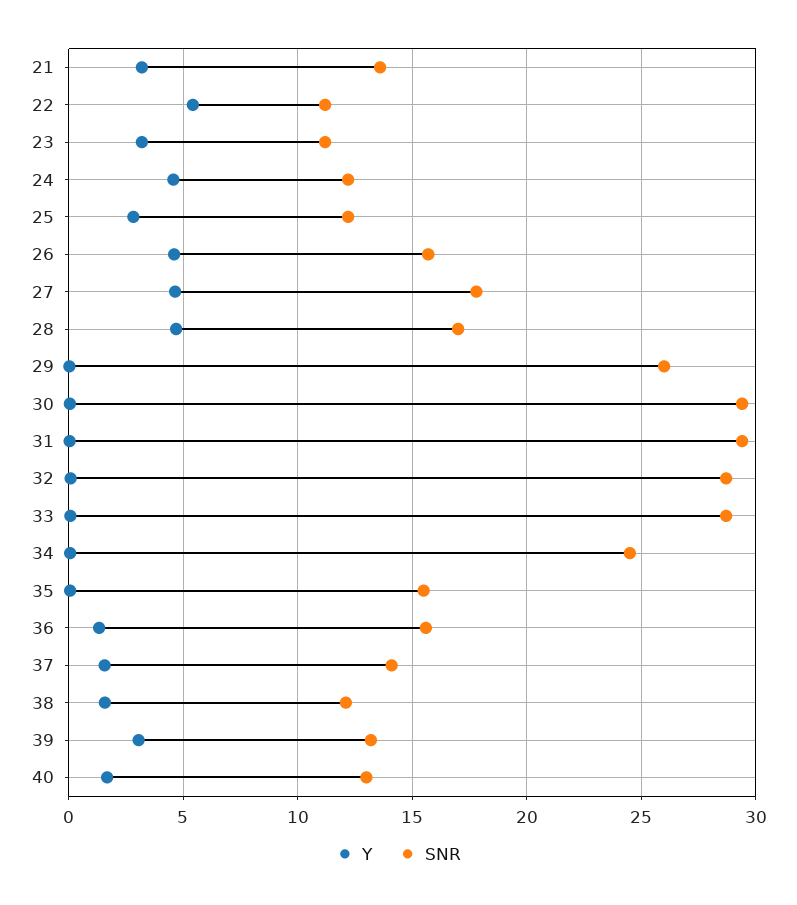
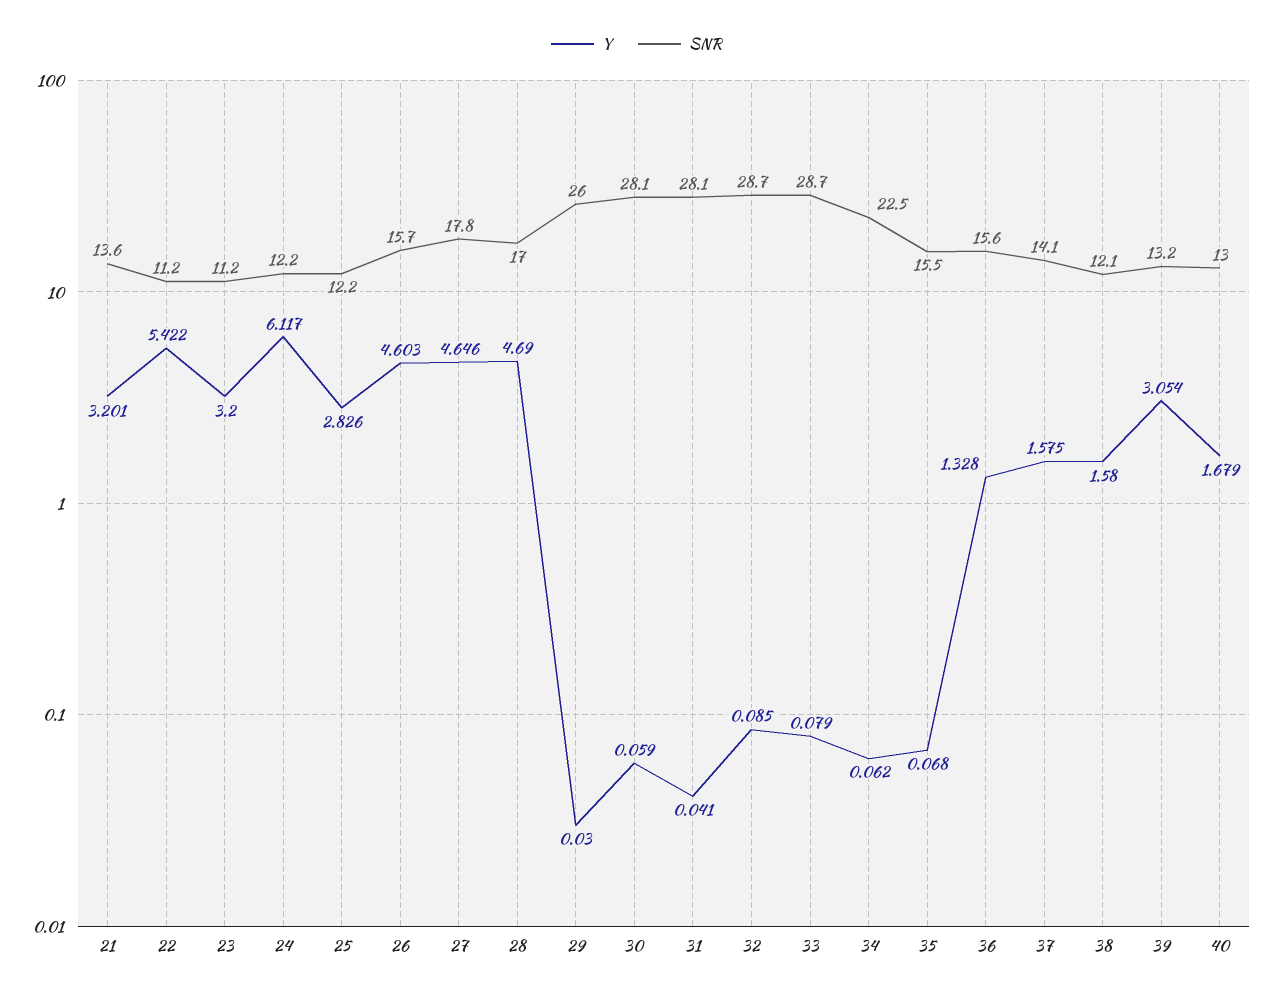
  {
    "Y": {
      "21": 3.201,
      "22": 5.422,
      "23": 3.2,
-     "24": 4.5,
+     "24": 6.117,
      "25": 2.826,
      "26": 4.603,
      "27": 4.646,
      "28": 4.69,
      "29": 0.03,
      "30": 0.059,
      "31": 0.041,
      "32": 0.085,
      "33": 0.079,
      "34": 0.062,
      "35": 0.068,
      "36": 1.328,
      "37": 1.575,
      "38": 1.58,
      "39": 3.054,
      "40": 1.679
    },
    "SNR": {
      "21": 13.6,
      "22": 11.2,
      "23": 11.2,
      "24": 12.2,
      "25": 12.2,
      "26": 15.7,
      "27": 17.8,
      "28": 17,
      "29": 26,
-     "30": 29.5,
+     "30": 28.1,
-     "31": 29.5,
+     "31": 28.1,
      "32": 28.7,
      "33": 28.7,
-     "34": 24.5,
+     "34": 22.5,
      "35": 15.5,
      "36": 15.6,
      "37": 14.1,
      "38": 12.1,
      "39": 13.2,
      "40": 13
    }
  }

